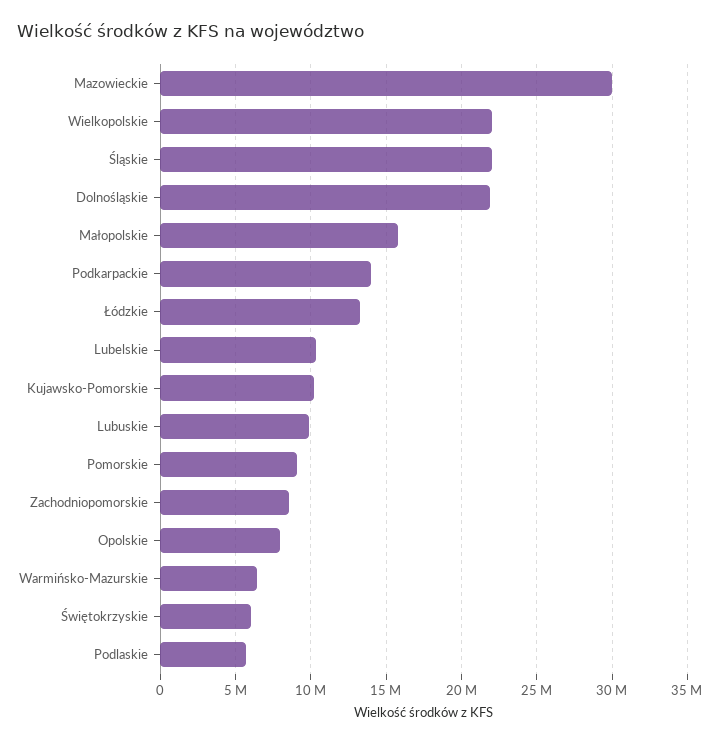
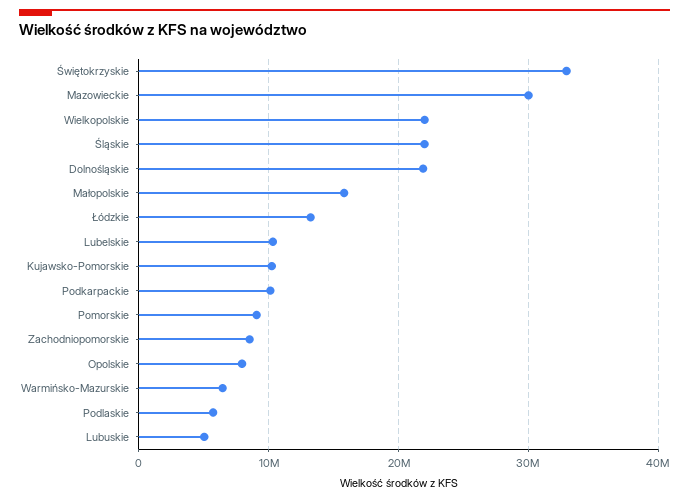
  {
    "Mazowieckie": 30000000,
    "Wielkopolskie": 22000000,
    "Śląskie": 22000000,
    "Dolnośląskie": 22000000,
    "Małopolskie": 16000000,
-   "Podkarpackie": 14000000,
+   "Podkarpackie": 10000000,
    "Łódzkie": 13000000,
    "Lubelskie": 10500000,
    "Kujawsko-Pomorskie": 10000000,
-   "Lubuskie": 10000000,
+   "Lubuskie": 5000000,
    "Pomorskie": 9000000,
    "Zachodniopomorskie": 8500000,
    "Opolskie": 8000000,
    "Warmińsko-Mazurskie": 6500000,
-   "Świętokrzyskie": 6000000,
+   "Świętokrzyskie": 33000000,
    "Podlaskie": 5500000
  }

